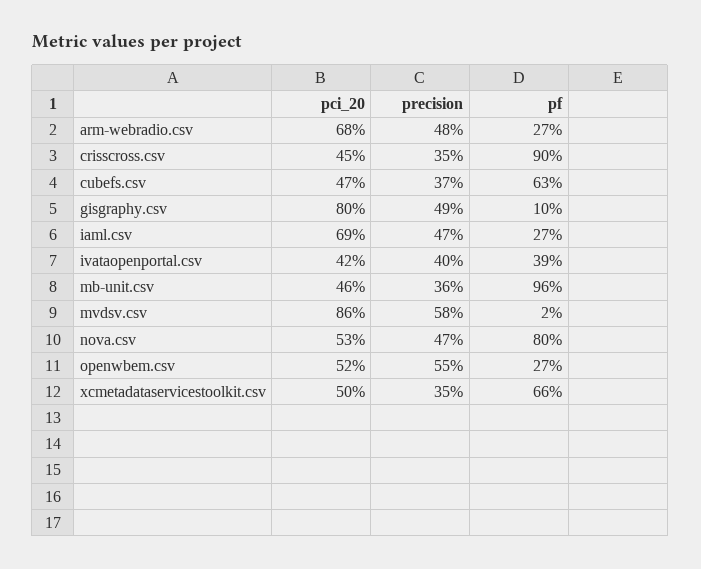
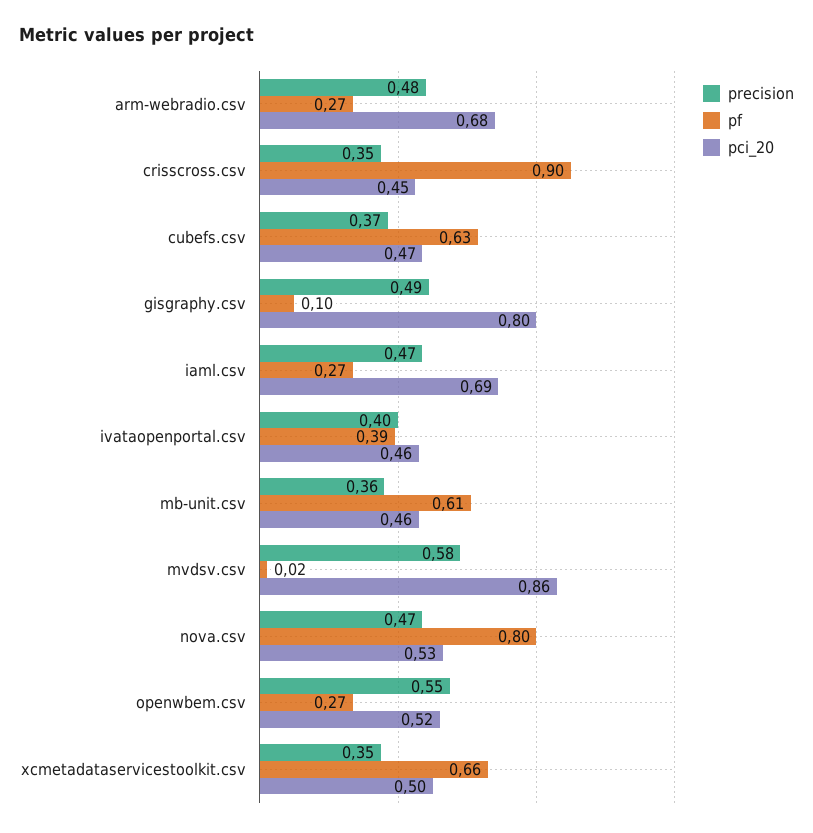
  {
    "pci_20": {
      "arm-webradio.csv": 0.68,
      "crisscross.csv": 0.45,
      "cubefs.csv": 0.47,
      "gisgraphy.csv": 0.8,
      "iaml.csv": 0.69,
-     "ivataopenportal.csv": 0.42,
+     "ivataopenportal.csv": 0.46,
      "mb-unit.csv": 0.46,
      "mvdsv.csv": 0.86,
      "nova.csv": 0.53,
      "openwbem.csv": 0.52,
      "xcmetadataservicestoolkit.csv": 0.5
    },
    "precision": {
      "arm-webradio.csv": 0.48,
      "crisscross.csv": 0.35,
      "cubefs.csv": 0.37,
      "gisgraphy.csv": 0.49,
      "iaml.csv": 0.47,
      "ivataopenportal.csv": 0.4,
      "mb-unit.csv": 0.36,
      "mvdsv.csv": 0.58,
      "nova.csv": 0.47,
      "openwbem.csv": 0.55,
      "xcmetadataservicestoolkit.csv": 0.35
    },
    "pf": {
      "arm-webradio.csv": 0.27,
      "crisscross.csv": 0.9,
      "cubefs.csv": 0.63,
      "gisgraphy.csv": 0.1,
      "iaml.csv": 0.27,
      "ivataopenportal.csv": 0.39,
-     "mb-unit.csv": 0.96,
+     "mb-unit.csv": 0.61,
      "mvdsv.csv": 0.02,
      "nova.csv": 0.8,
      "openwbem.csv": 0.27,
      "xcmetadataservicestoolkit.csv": 0.66
    }
  }

